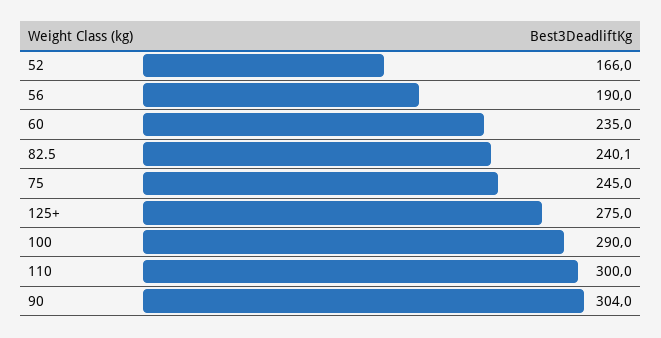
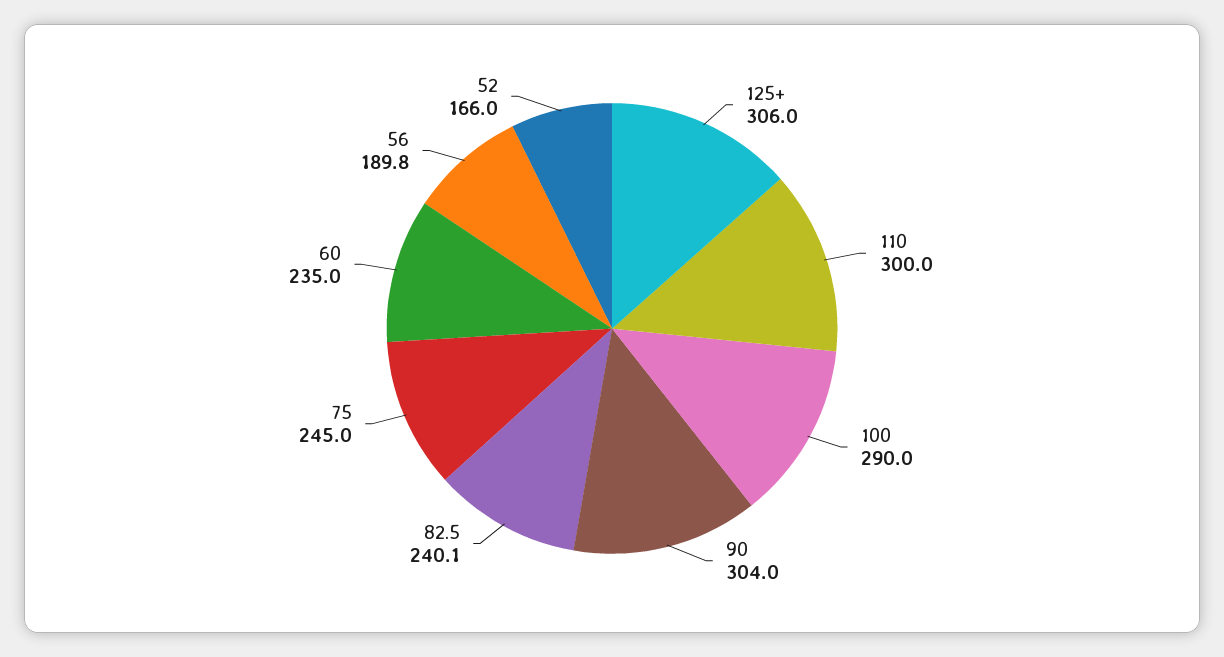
  {
    "52": 166,
-   "56": 190,
+   "56": 189.8,
    "60": 235,
    "82.5": 240.1,
    "75": 245,
-   "125+": 275,
+   "125+": 306,
    "100": 290,
    "110": 300,
    "90": 304
  }

